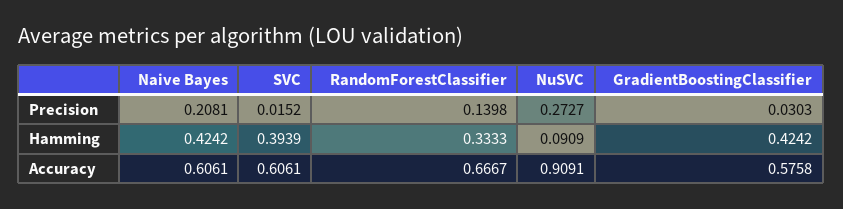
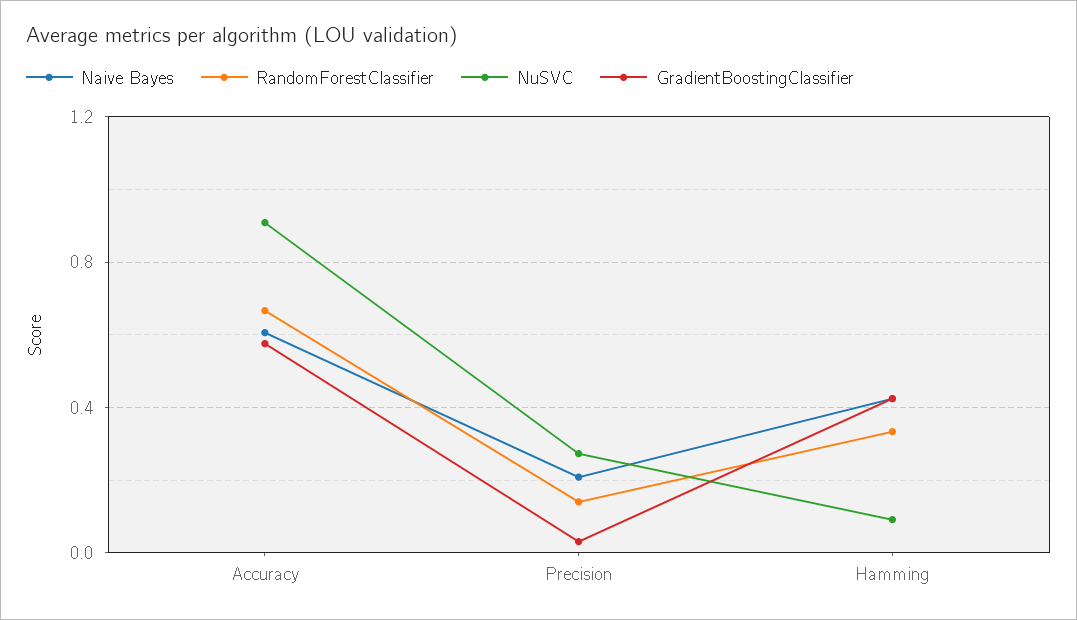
  {
    "Naive Bayes": {
      "Precision": 0.2081,
      "Hamming": 0.4242,
      "Accuracy": 0.6061
    },
-   "SVC": {
-     "Precision": 0.0152,
-     "Hamming": 0.3939,
-     "Accuracy": 0.6061
-   },
    "RandomForestClassifier": {
      "Precision": 0.1398,
      "Hamming": 0.3333,
      "Accuracy": 0.6667
    },
    "NuSVC": {
      "Precision": 0.2727,
      "Hamming": 0.0909,
      "Accuracy": 0.9091
    },
    "GradientBoostingClassifier": {
      "Precision": 0.0303,
      "Hamming": 0.4242,
      "Accuracy": 0.5758
    }
  }

